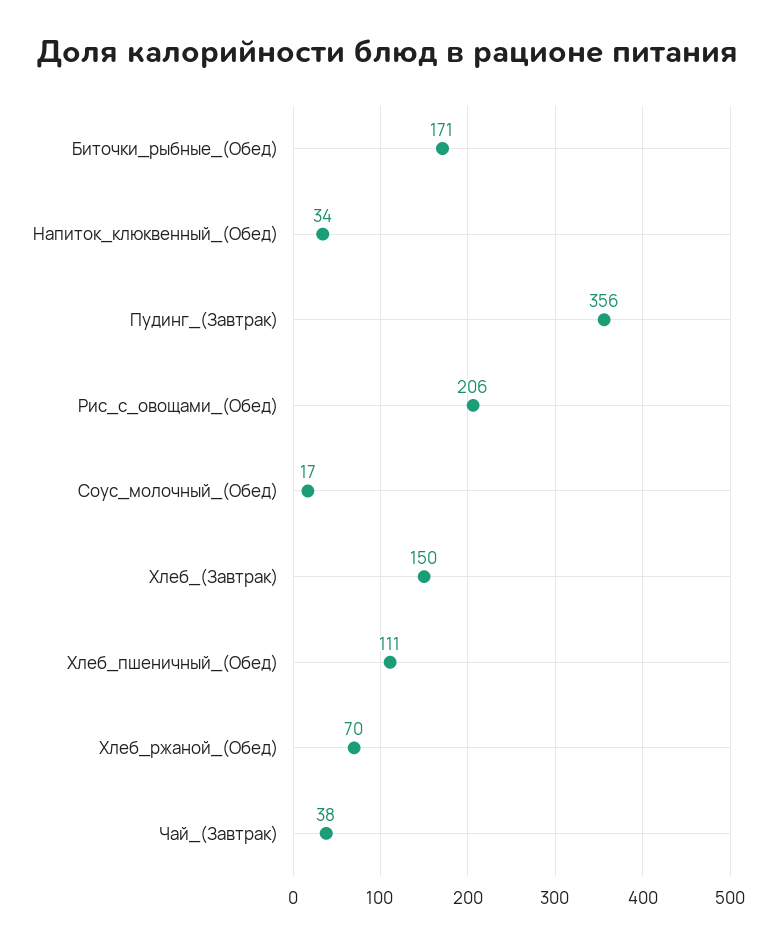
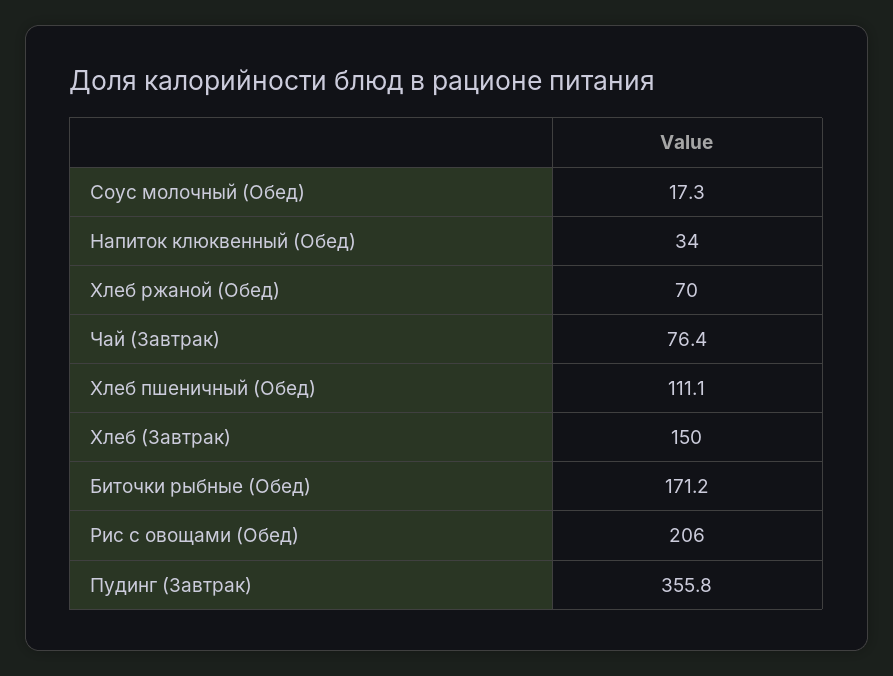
  {
    "Биточки_рыбные_(Обед)": 171.2,
    "Напиток_клюквенный_(Обед)": 34,
    "Пудинг_(Завтрак)": 355.8,
    "Рис_с_овощами_(Обед)": 206,
    "Соус_молочный_(Обед)": 17.3,
    "Хлеб_(Завтрак)": 150,
    "Хлеб_пшеничный_(Обед)": 111.1,
    "Хлеб_ржаной_(Обед)": 70,
-   "Чай_(Завтрак)": 38
+   "Чай_(Завтрак)": 76.4
  }

